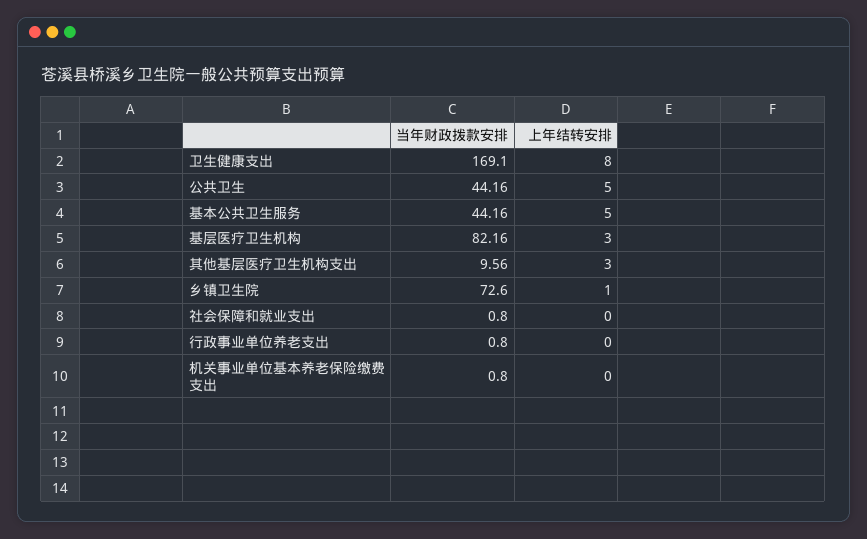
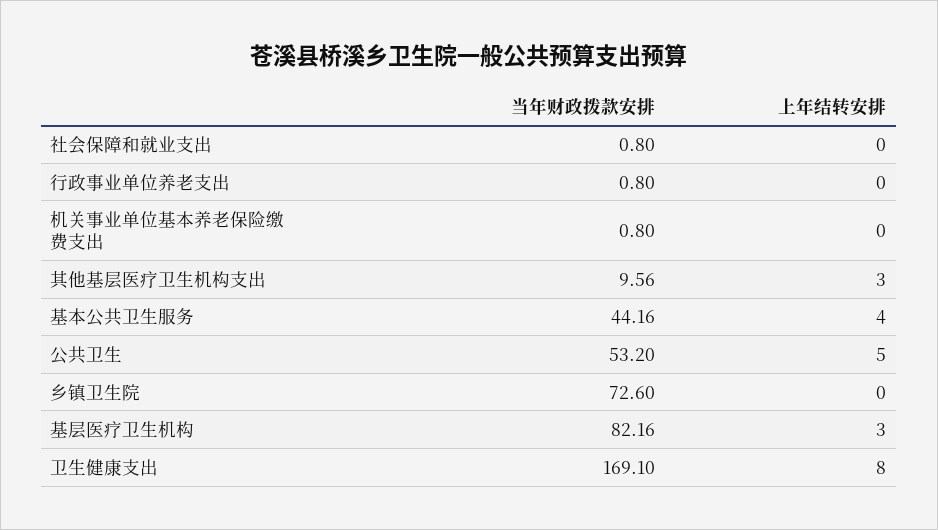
  {
    "当年财政拨款安排": {
      "卫生健康支出": 169.1,
-     "公共卫生": 44.16,
+     "公共卫生": 53.2,
      "基本公共卫生服务": 44.16,
      "基层医疗卫生机构": 82.16,
      "其他基层医疗卫生机构支出": 9.56,
      "乡镇卫生院": 72.6,
      "社会保障和就业支出": 0.8,
      "行政事业单位养老支出": 0.8,
      "机关事业单位基本养老保险缴费支出": 0.8
    },
    "上年结转安排": {
      "卫生健康支出": 8,
      "公共卫生": 5,
-     "基本公共卫生服务": 5,
+     "基本公共卫生服务": 4,
      "基层医疗卫生机构": 3,
      "其他基层医疗卫生机构支出": 3,
-     "乡镇卫生院": 1,
+     "乡镇卫生院": 0,
      "社会保障和就业支出": 0,
      "行政事业单位养老支出": 0,
      "机关事业单位基本养老保险缴费支出": 0
    }
  }

